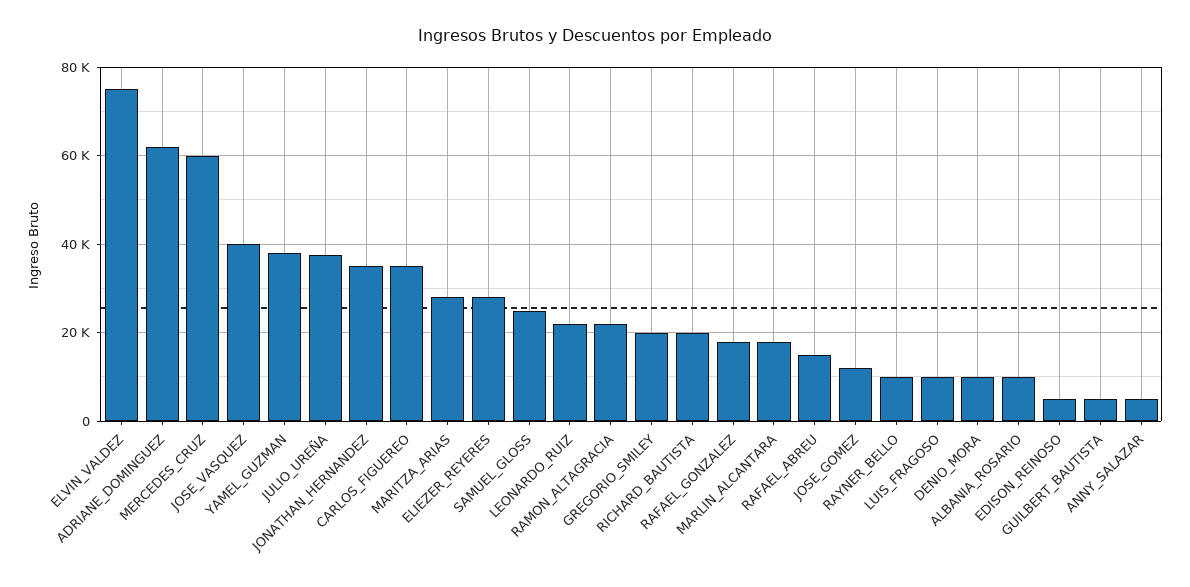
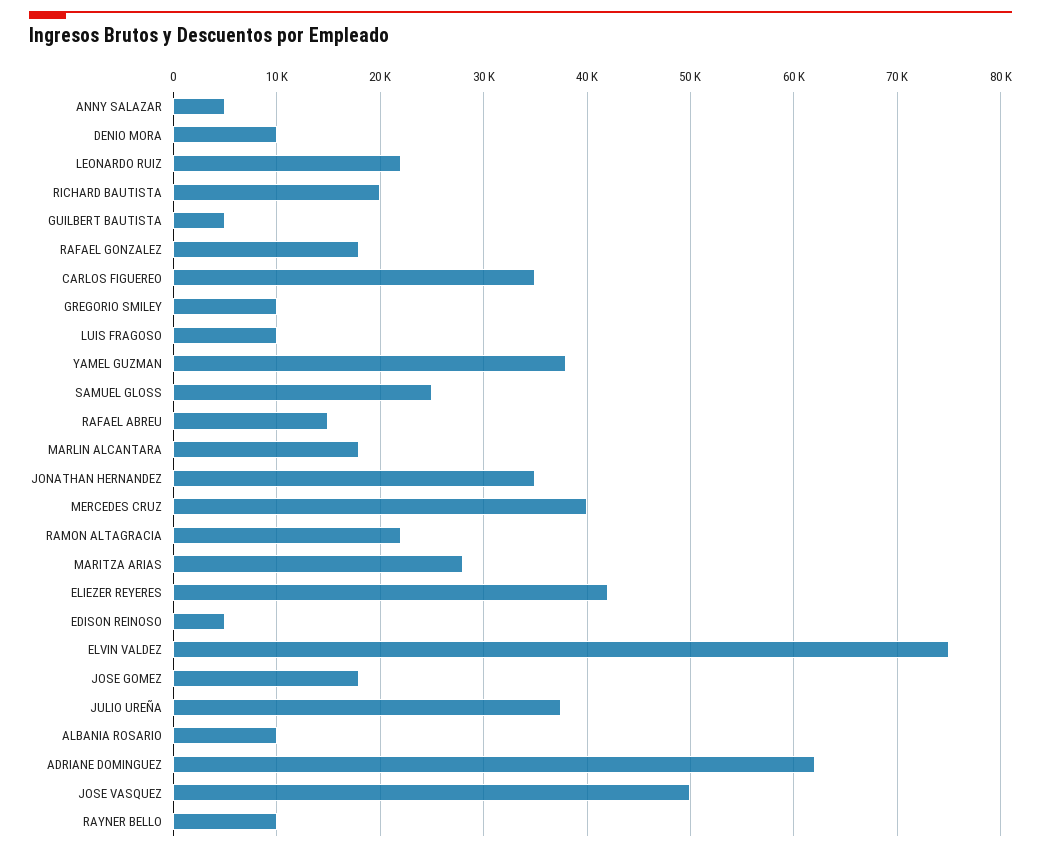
  {
    "ELVIN_VALDEZ": 75000,
    "ADRIANE_DOMINGUEZ": 62000,
-   "MERCEDES_CRUZ": 60000,
+   "MERCEDES_CRUZ": 40000,
-   "JOSE_VASQUEZ": 40000,
+   "JOSE_VASQUEZ": 50000,
    "YAMEL_GUZMAN": 38000,
    "JULIO_UREÑA": 38000,
    "JONATHAN_HERNANDEZ": 35000,
    "CARLOS_FIGUEREO": 35000,
    "MARITZA_ARIAS": 28000,
-   "ELIEZER_REYERES": 28000,
+   "ELIEZER_REYERES": 42000,
    "SAMUEL_GLOSS": 25000,
    "LEONARDO_RUIZ": 22000,
    "RAMON_ALTAGRACIA": 22000,
-   "GREGORIO_SMILEY": 20000,
+   "GREGORIO_SMILEY": 10000,
    "RICHARD_BAUTISTA": 20000,
    "RAFAEL_GONZALEZ": 18000,
    "MARLIN_ALCANTARA": 18000,
    "RAFAEL_ABREU": 15000,
-   "JOSE_GOMEZ": 12000,
+   "JOSE_GOMEZ": 18000,
    "RAYNER_BELLO": 10000,
    "LUIS_FRAGOSO": 10000,
    "DENIO_MORA": 10000,
    "ALBANIA_ROSARIO": 10000,
    "EDISON_REINOSO": 5000,
    "GUILBERT_BAUTISTA": 5000,
    "ANNY_SALAZAR": 5000
  }

